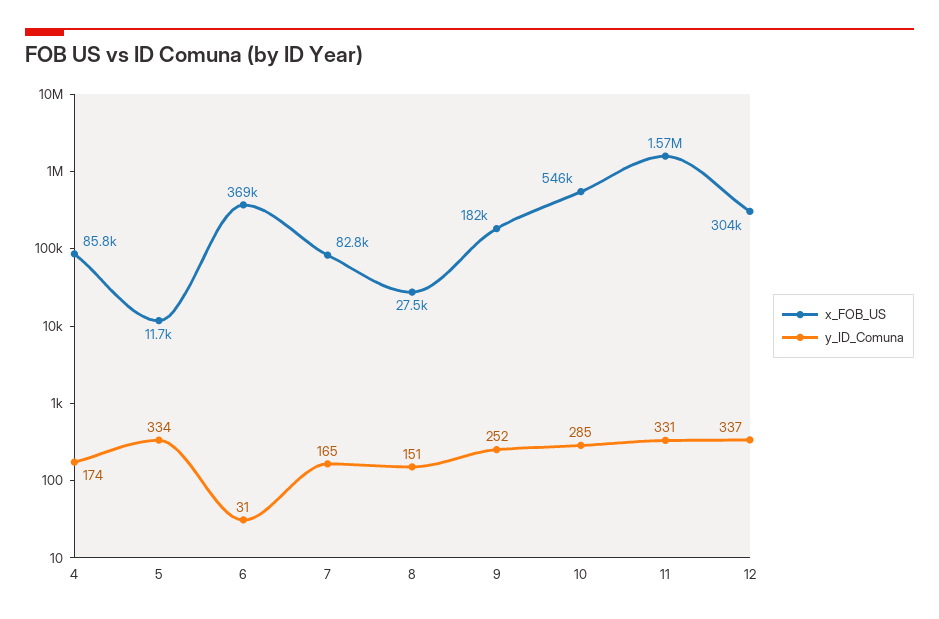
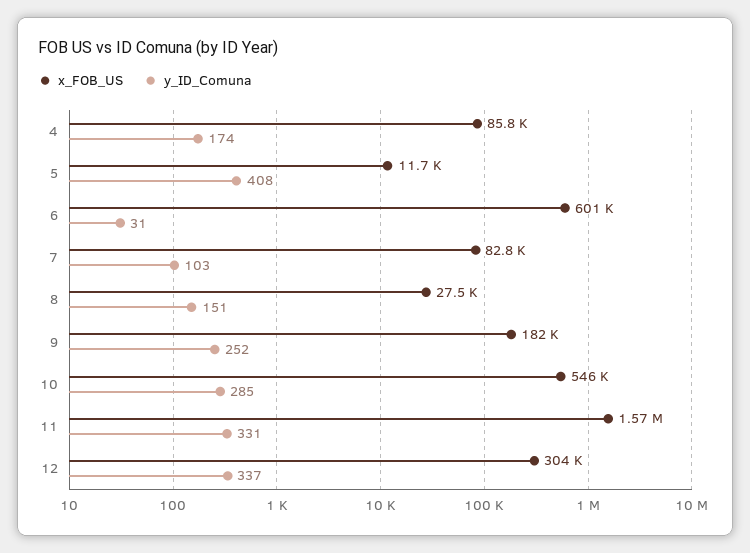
  {
    "x_FOB_US": {
      "4": 85800,
      "5": 11700,
-     "6": 369000,
+     "6": 601000,
      "7": 82800,
      "8": 27500,
      "9": 182000,
      "10": 546000,
      "11": 1570000,
      "12": 304000
    },
    "y_ID_Comuna": {
      "4": 174,
-     "5": 334,
+     "5": 408,
      "6": 31,
-     "7": 165,
+     "7": 103,
      "8": 151,
      "9": 252,
      "10": 285,
      "11": 331,
      "12": 337
    }
  }

